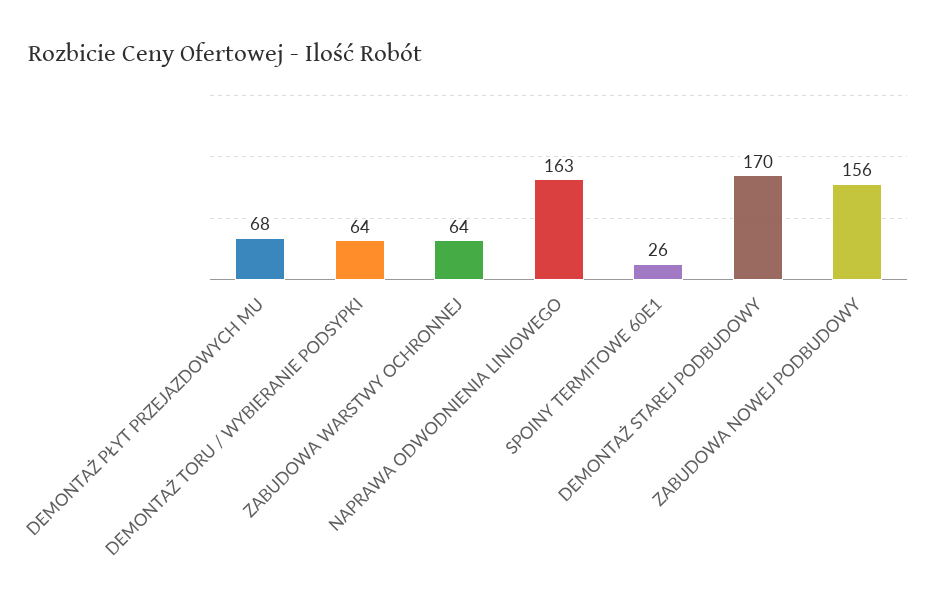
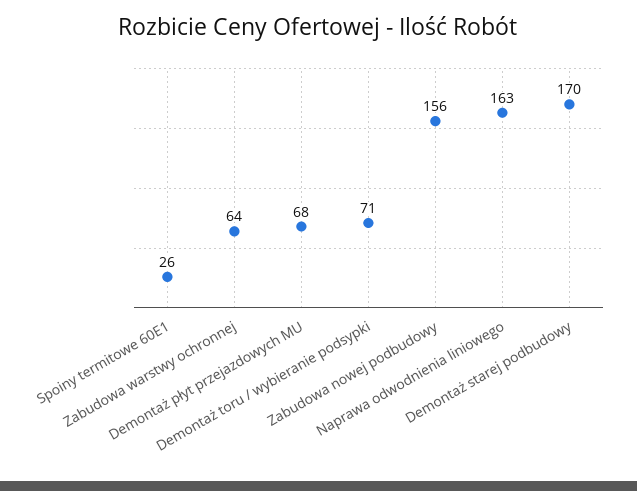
  {
    "DEMONTAŻ PŁYT PRZEJAZDOWYCH MU": 68,
-   "DEMONTAŻ TORU / WYBIERANIE PODSYPKI": 64,
+   "DEMONTAŻ TORU / WYBIERANIE PODSYPKI": 71,
    "ZABUDOWA WARSTWY OCHRONNEJ": 64,
    "NAPRAWA ODWODNIENIA LINIOWEGO": 163,
    "SPOINY TERMITOWE 60E1": 26,
    "DEMONTAŻ STAREJ PODBUDOWY": 170,
    "ZABUDOWA NOWEJ PODBUDOWY": 156
  }

